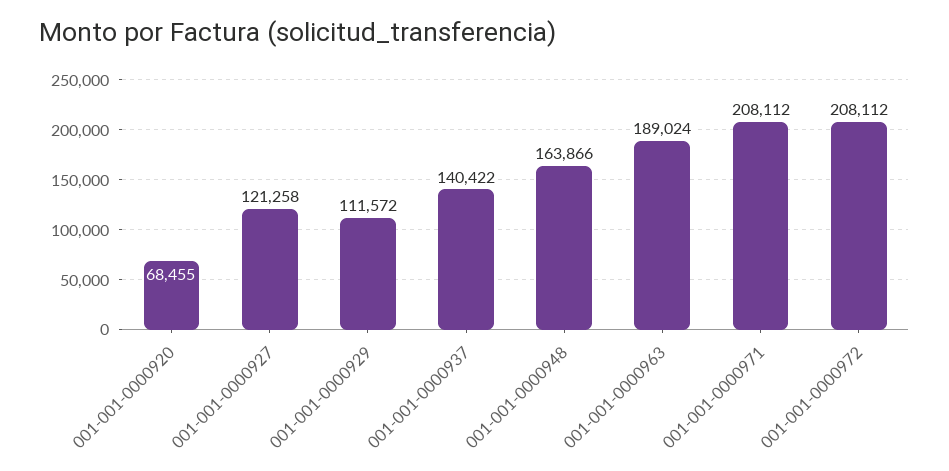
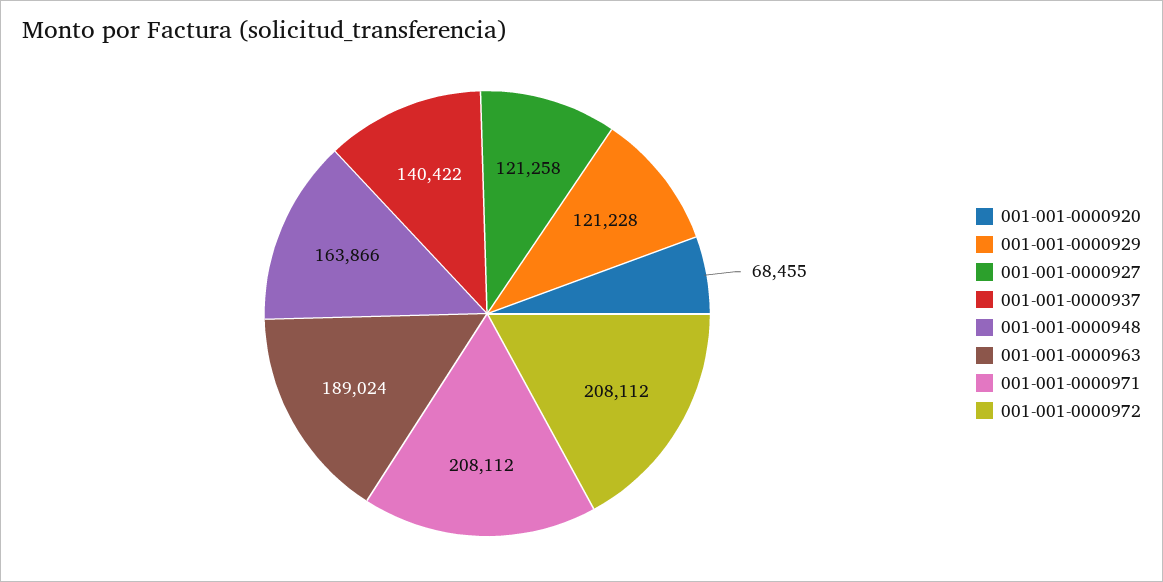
  {
    "001-001-0000920": 68455,
    "001-001-0000927": 121258,
-   "001-001-0000929": 111572,
+   "001-001-0000929": 121228,
    "001-001-0000937": 140422,
    "001-001-0000948": 163866,
    "001-001-0000963": 189024,
    "001-001-0000971": 208112,
    "001-001-0000972": 208112
  }

